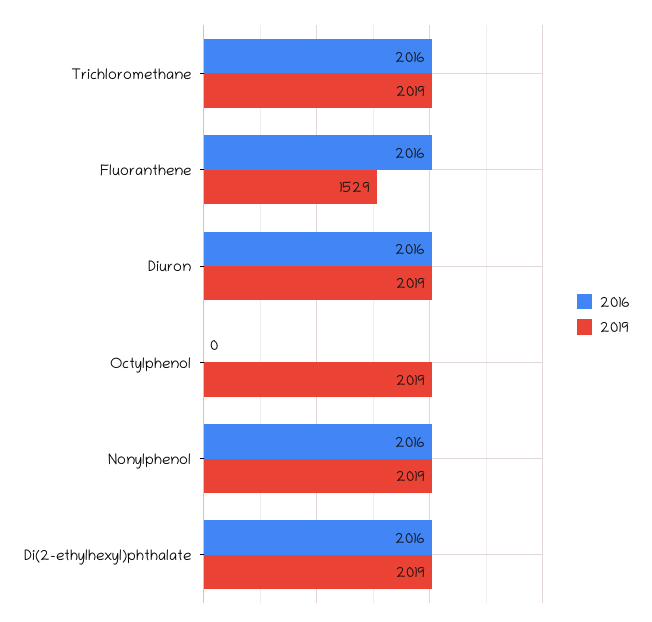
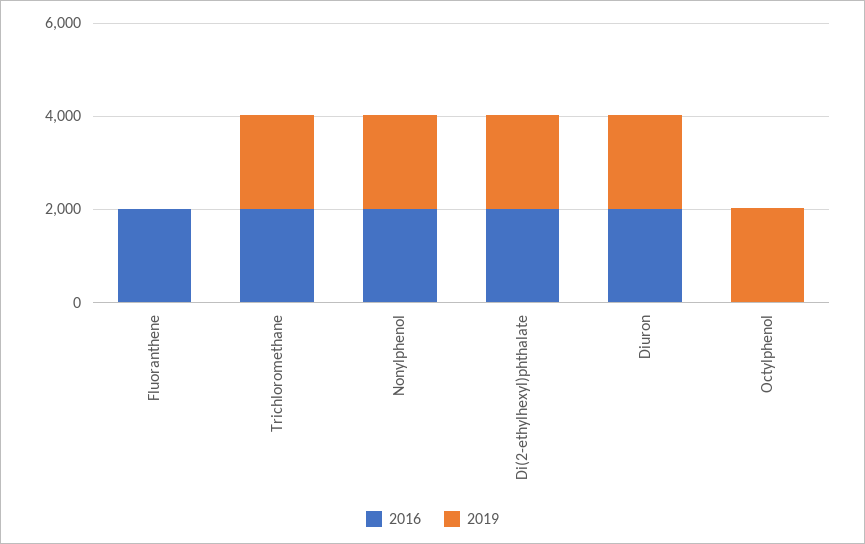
  {
    "2016": {
      "Trichloromethane": 2016,
      "Fluoranthene": 2016,
      "Diuron": 2016,
      "Octylphenol": 0,
      "Nonylphenol": 2016,
      "Di(2-ethylhexyl)phthalate": 2016
    },
    "2019": {
      "Trichloromethane": 2019,
-     "Fluoranthene": 1529,
+     "Fluoranthene": 0,
      "Diuron": 2019,
      "Octylphenol": 2019,
      "Nonylphenol": 2019,
      "Di(2-ethylhexyl)phthalate": 2019
    }
  }

